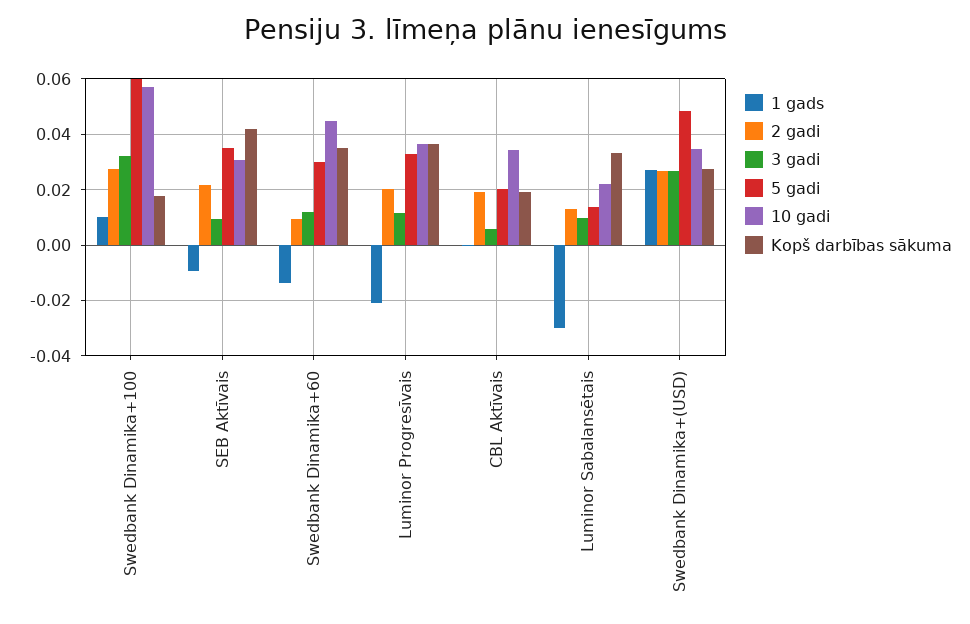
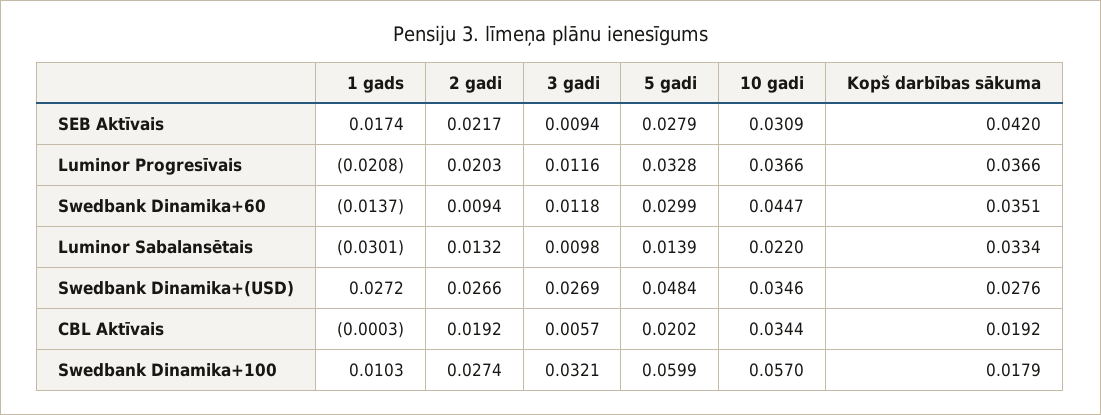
  {
    "1 gads": {
      "Swedbank Dinamika+100": 0.0103,
-     "SEB Aktīvais": -0.01,
+     "SEB Aktīvais": 0.0174,
      "Swedbank Dinamika+60": -0.0137,
      "Luminor Progresīvais": -0.0208,
      "CBL Aktīvais": -0.0003,
      "Luminor Sabalansētais": -0.0301,
      "Swedbank Dinamika+(USD)": 0.0272
    },
    "2 gadi": {
      "Swedbank Dinamika+100": 0.0274,
      "SEB Aktīvais": 0.0217,
      "Swedbank Dinamika+60": 0.0094,
      "Luminor Progresīvais": 0.0203,
      "CBL Aktīvais": 0.0192,
      "Luminor Sabalansētais": 0.0132,
      "Swedbank Dinamika+(USD)": 0.0266
    },
    "3 gadi": {
      "Swedbank Dinamika+100": 0.0321,
      "SEB Aktīvais": 0.0094,
      "Swedbank Dinamika+60": 0.0118,
      "Luminor Progresīvais": 0.0116,
      "CBL Aktīvais": 0.0057,
      "Luminor Sabalansētais": 0.0098,
      "Swedbank Dinamika+(USD)": 0.0269
    },
    "5 gadi": {
      "Swedbank Dinamika+100": 0.0599,
-     "SEB Aktīvais": 0.035,
+     "SEB Aktīvais": 0.0279,
      "Swedbank Dinamika+60": 0.0299,
      "Luminor Progresīvais": 0.0328,
      "CBL Aktīvais": 0.0202,
      "Luminor Sabalansētais": 0.0139,
      "Swedbank Dinamika+(USD)": 0.0484
    },
    "10 gadi": {
      "Swedbank Dinamika+100": 0.057,
      "SEB Aktīvais": 0.0309,
      "Swedbank Dinamika+60": 0.0447,
      "Luminor Progresīvais": 0.0366,
      "CBL Aktīvais": 0.0344,
      "Luminor Sabalansētais": 0.022,
      "Swedbank Dinamika+(USD)": 0.0346
    },
    "Kopš darbības sākuma": {
      "Swedbank Dinamika+100": 0.0179,
      "SEB Aktīvais": 0.042,
      "Swedbank Dinamika+60": 0.0351,
      "Luminor Progresīvais": 0.0366,
      "CBL Aktīvais": 0.0192,
      "Luminor Sabalansētais": 0.0334,
      "Swedbank Dinamika+(USD)": 0.0276
    }
  }

